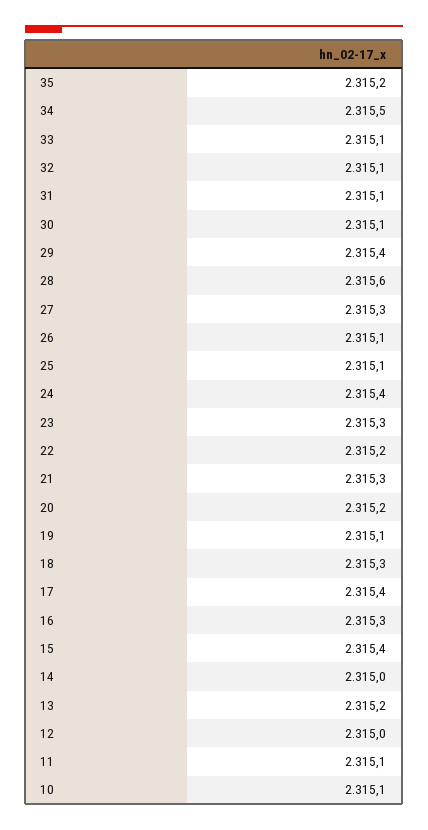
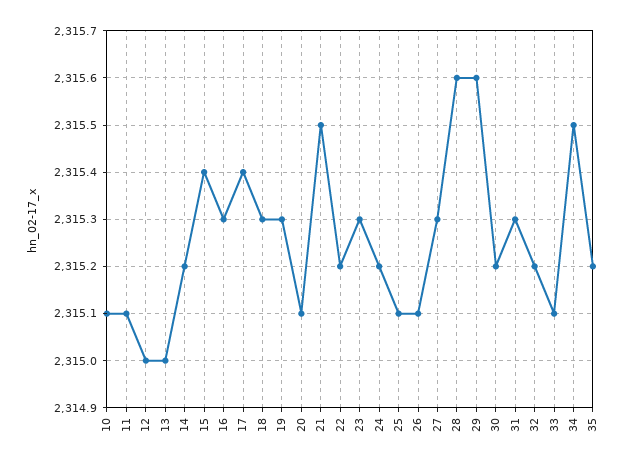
  {
    "35": 2315.2,
    "34": 2315.5,
    "33": 2315.1,
-   "32": 2315.1,
+   "32": 2315.2,
-   "31": 2315.1,
+   "31": 2315.3,
-   "30": 2315.1,
+   "30": 2315.2,
-   "29": 2315.4,
+   "29": 2315.6,
    "28": 2315.6,
    "27": 2315.3,
    "26": 2315.1,
    "25": 2315.1,
-   "24": 2315.4,
+   "24": 2315.2,
    "23": 2315.3,
    "22": 2315.2,
-   "21": 2315.3,
+   "21": 2315.5,
-   "20": 2315.2,
+   "20": 2315.1,
-   "19": 2315.1,
+   "19": 2315.3,
    "18": 2315.3,
    "17": 2315.4,
    "16": 2315.3,
    "15": 2315.4,
-   "14": 2315,
+   "14": 2315.2,
-   "13": 2315.2,
+   "13": 2315,
    "12": 2315,
    "11": 2315.1,
    "10": 2315.1
  }

